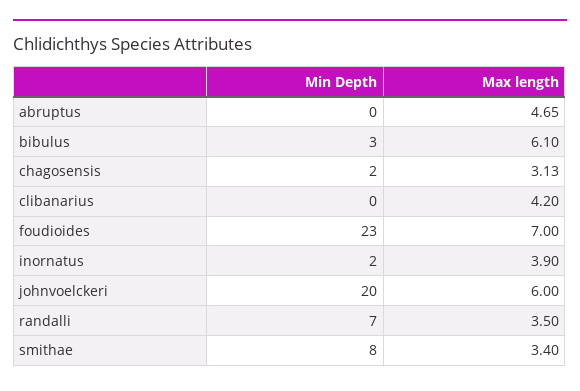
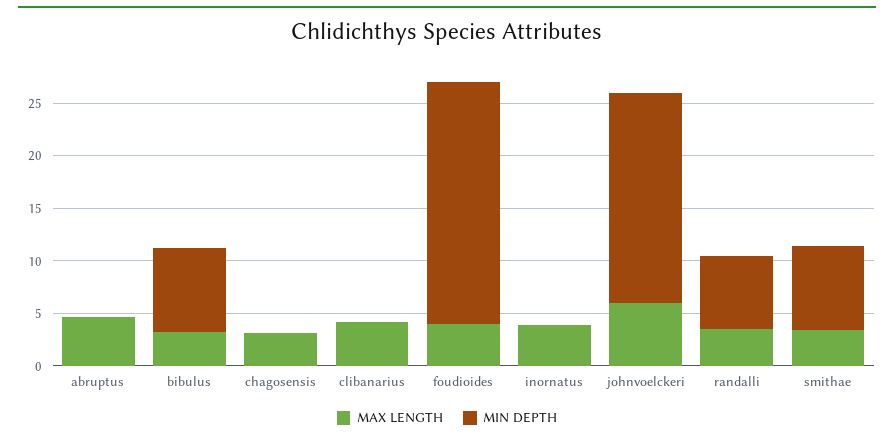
  {
    "Min Depth": {
      "abruptus": 0,
-     "bibulus": 3,
+     "bibulus": 8,
-     "chagosensis": 2,
+     "chagosensis": 0,
      "clibanarius": 0,
      "foudioides": 23,
-     "inornatus": 2,
+     "inornatus": 0,
      "johnvoelckeri": 20,
      "randalli": 7,
      "smithae": 8
    },
    "Max length": {
      "abruptus": 4.65,
-     "bibulus": 6.1,
+     "bibulus": 3,
      "chagosensis": 3.13,
      "clibanarius": 4.2,
-     "foudioides": 7,
+     "foudioides": 4,
      "inornatus": 3.9,
      "johnvoelckeri": 6,
      "randalli": 3.5,
      "smithae": 3.4
    }
  }

